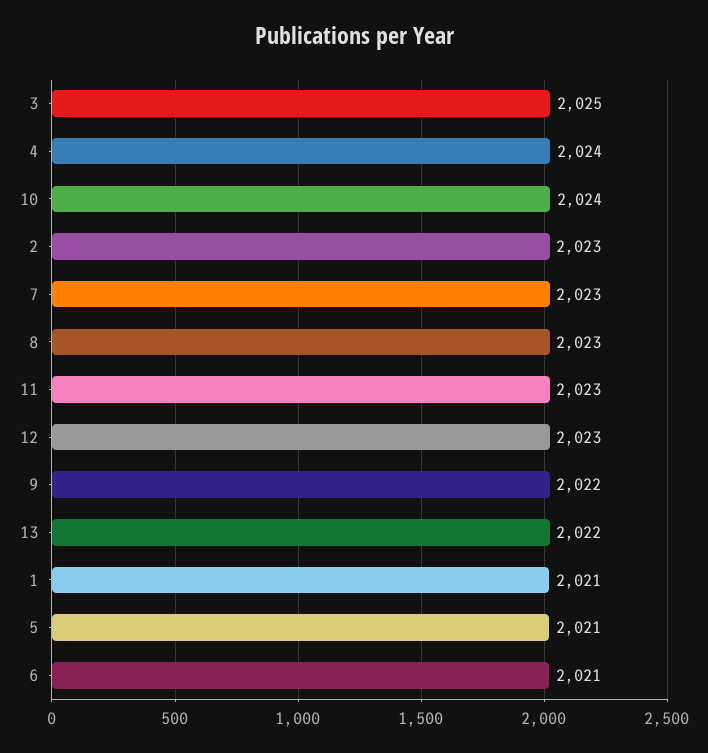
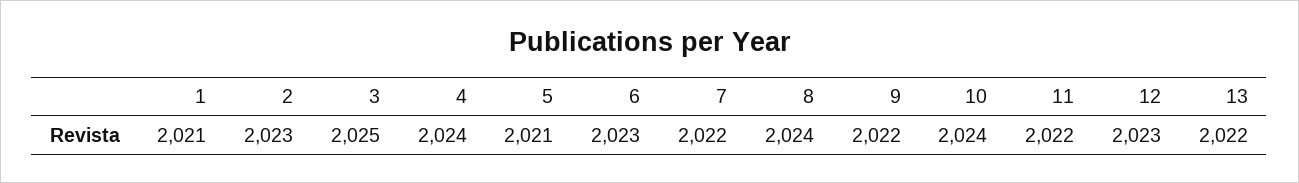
  {
    "3": 2025,
    "4": 2024,
    "10": 2024,
    "2": 2023,
-   "7": 2023,
+   "7": 2022,
-   "8": 2023,
+   "8": 2024,
-   "11": 2023,
+   "11": 2022,
    "12": 2023,
    "9": 2022,
    "13": 2022,
    "1": 2021,
    "5": 2021,
-   "6": 2021
+   "6": 2023
  }

